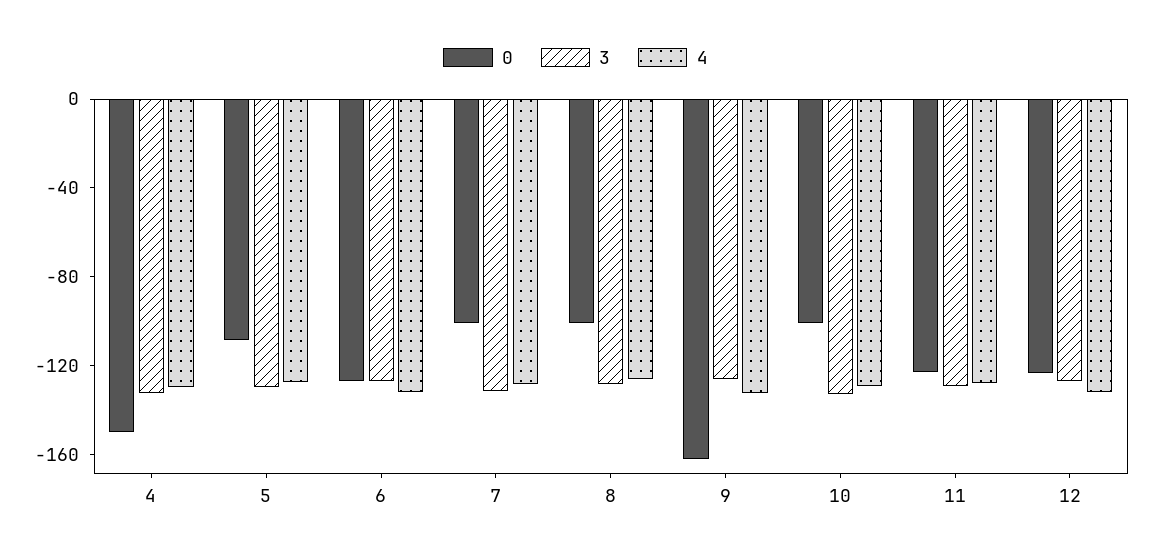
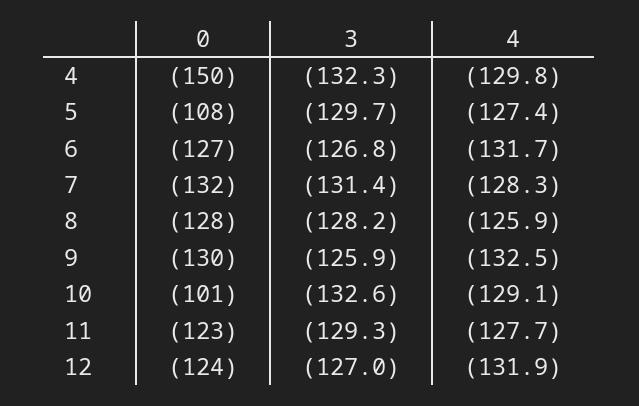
  {
    "0": {
      "4": -150,
      "5": -108,
      "6": -127,
-     "7": -100,
+     "7": -132,
-     "8": -100,
+     "8": -128,
-     "9": -160,
+     "9": -130,
      "10": -101,
      "11": -123,
      "12": -124
    },
    "3": {
      "4": -132.3,
      "5": -129.7,
      "6": -126.8,
      "7": -131.4,
      "8": -128.2,
      "9": -125.9,
      "10": -132.6,
      "11": -129.3,
      "12": -127
    },
    "4": {
      "4": -129.8,
      "5": -127.4,
      "6": -131.7,
      "7": -128.3,
      "8": -125.9,
      "9": -132.5,
      "10": -129.1,
      "11": -127.7,
      "12": -131.9
    }
  }

